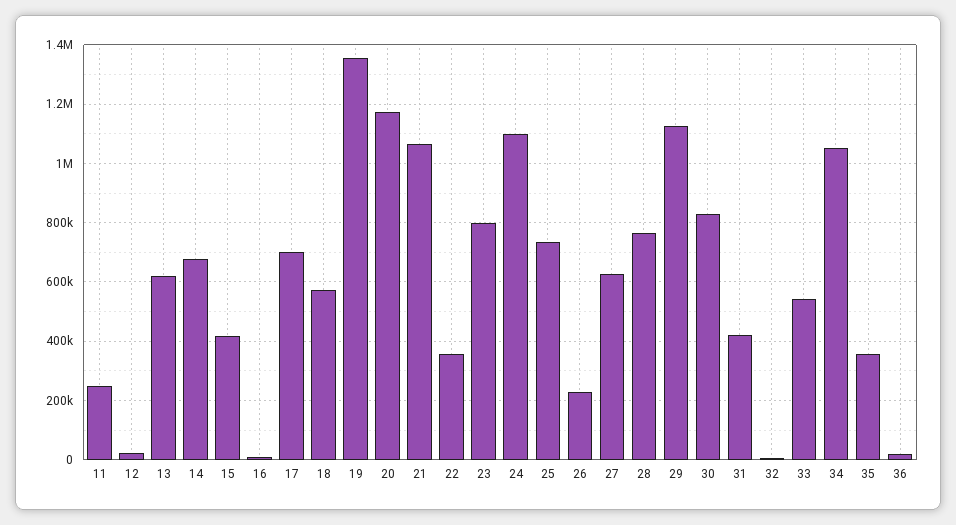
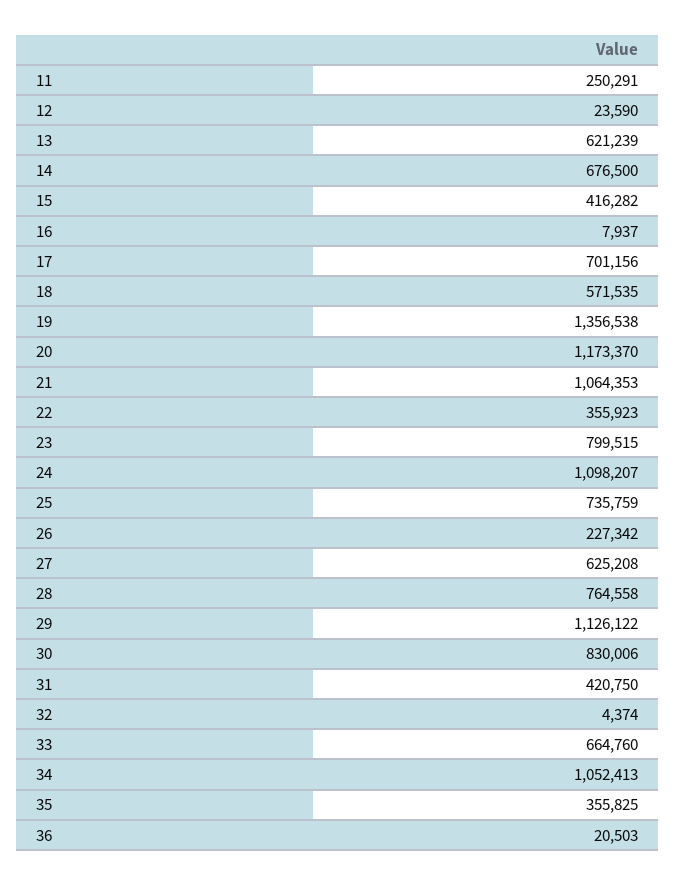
  {
    "11": 250291,
    "12": 23590,
    "13": 621239,
    "14": 676500,
    "15": 416282,
    "16": 7937,
    "17": 701156,
    "18": 571535,
    "19": 1356538,
    "20": 1173370,
    "21": 1064353,
    "22": 355923,
    "23": 799515,
    "24": 1098207,
    "25": 735759,
    "26": 227342,
    "27": 625208,
    "28": 764558,
    "29": 1126122,
    "30": 830006,
    "31": 420750,
    "32": 4374,
-   "33": 550000,
+   "33": 664760,
    "34": 1052413,
    "35": 355825,
    "36": 20503
  }

